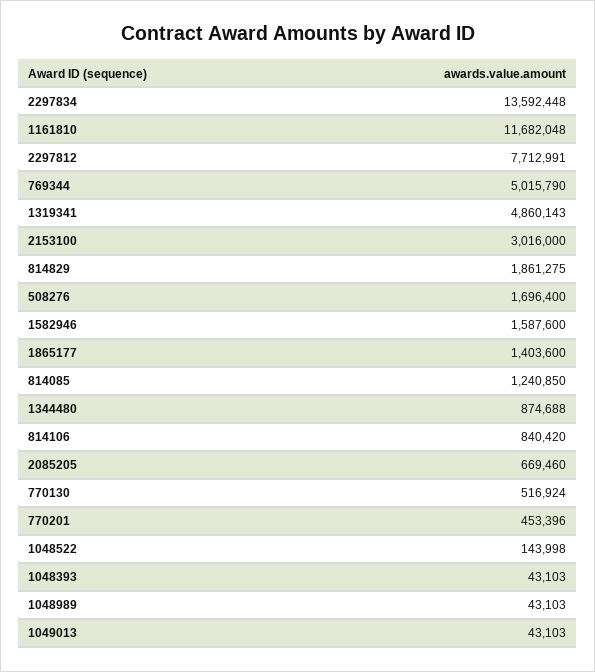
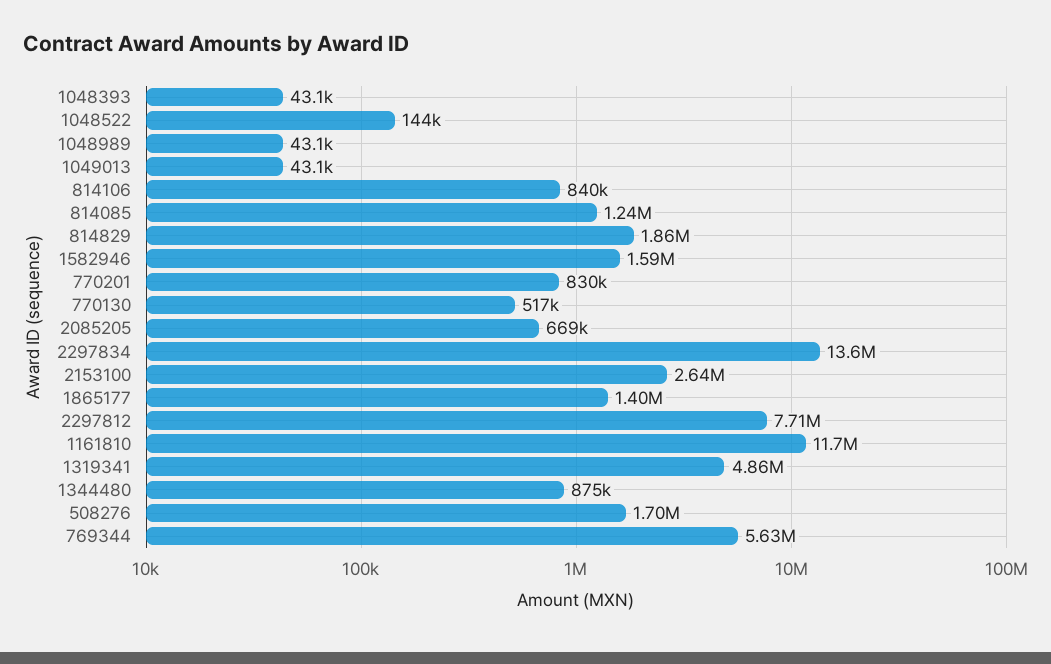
  {
    "2297834": 13592448,
    "1161810": 11682048,
    "2297812": 7712991,
-   "769344": 5015790,
+   "769344": 5630000,
    "1319341": 4860143,
-   "2153100": 3016000,
+   "2153100": 2640000,
    "814829": 1861275,
    "508276": 1696400,
    "1582946": 1587600,
    "1865177": 1403600,
    "814085": 1240850,
    "1344480": 874688,
    "814106": 840420,
    "2085205": 669460,
    "770130": 516924,
-   "770201": 453396,
+   "770201": 830000,
    "1048522": 143998,
    "1048393": 43103,
    "1048989": 43103,
    "1049013": 43103
  }

